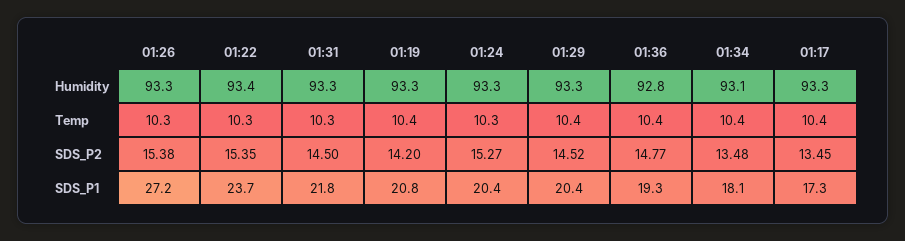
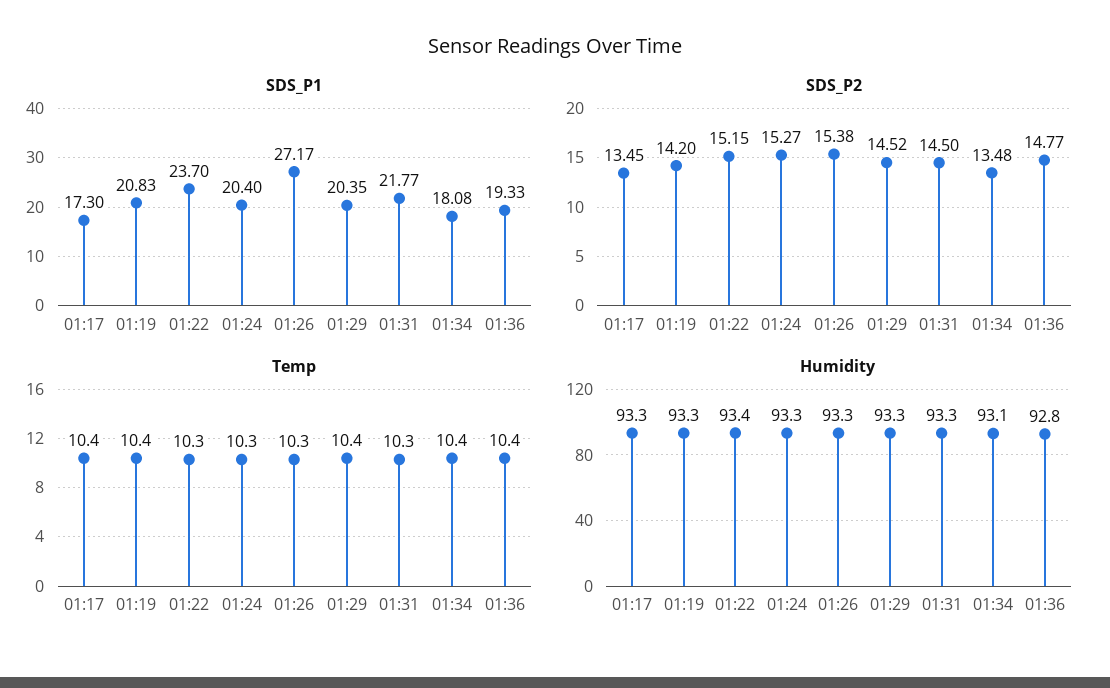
  {
    "Humidity": {
      "01:26": 93.3,
      "01:22": 93.4,
      "01:31": 93.3,
      "01:19": 93.3,
      "01:24": 93.3,
      "01:29": 93.3,
      "01:36": 92.8,
      "01:34": 93.1,
      "01:17": 93.3
    },
    "Temp": {
      "01:26": 10.3,
      "01:22": 10.3,
      "01:31": 10.3,
      "01:19": 10.4,
      "01:24": 10.3,
      "01:29": 10.4,
      "01:36": 10.4,
      "01:34": 10.4,
      "01:17": 10.4
    },
    "SDS_P2": {
      "01:26": 15.38,
-     "01:22": 15.35,
+     "01:22": 15.15,
      "01:31": 14.5,
      "01:19": 14.2,
      "01:24": 15.27,
      "01:29": 14.52,
      "01:36": 14.77,
      "01:34": 13.48,
      "01:17": 13.45
    },
    "SDS_P1": {
      "01:26": 27.17,
      "01:22": 23.7,
      "01:31": 21.77,
      "01:19": 20.83,
      "01:24": 20.4,
      "01:29": 20.35,
      "01:36": 19.33,
      "01:34": 18.08,
      "01:17": 17.3
    }
  }

